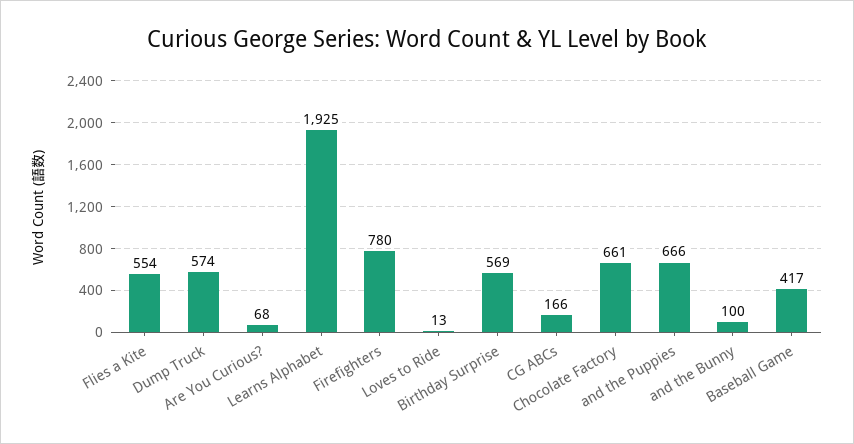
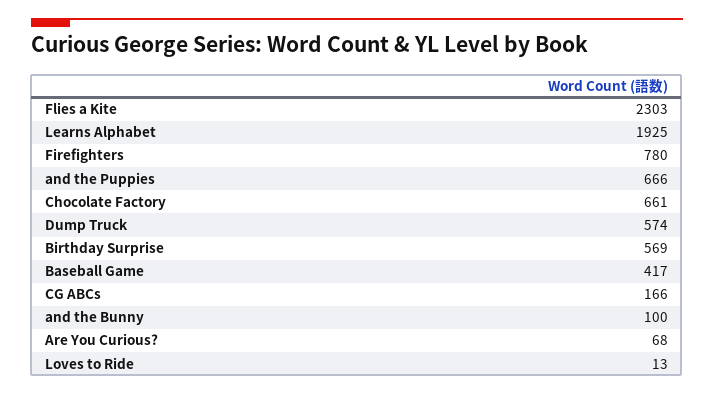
  {
-   "Flies a Kite": 554,
+   "Flies a Kite": 2303,
    "Dump Truck": 574,
    "Are You Curious?": 68,
    "Learns Alphabet": 1925,
    "Firefighters": 780,
    "Loves to Ride": 13,
    "Birthday Surprise": 569,
    "CG ABCs": 166,
    "Chocolate Factory": 661,
    "and the Puppies": 666,
    "and the Bunny": 100,
    "Baseball Game": 417
  }

